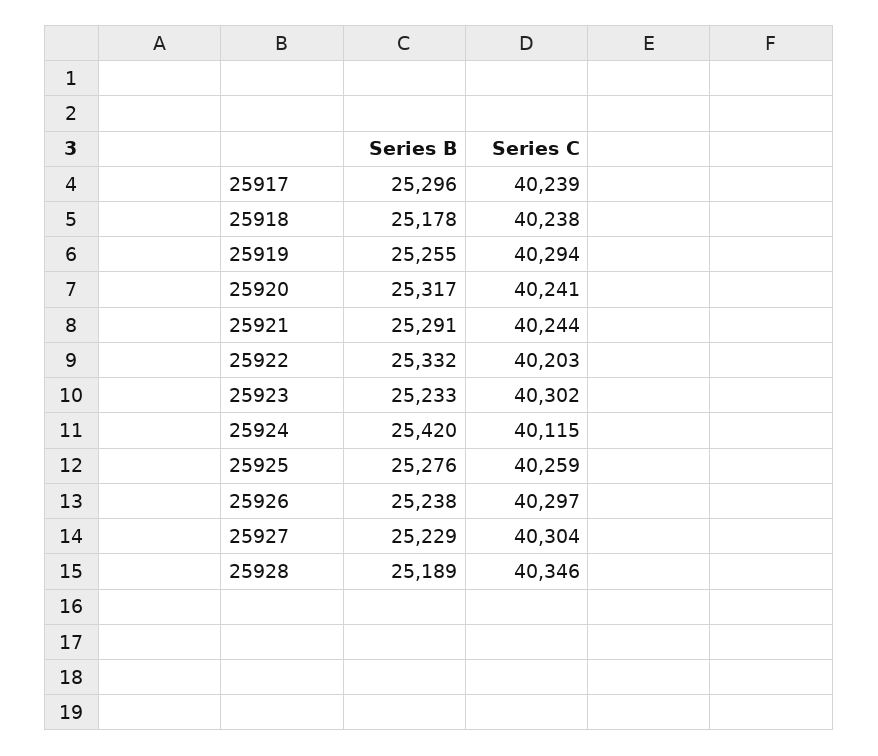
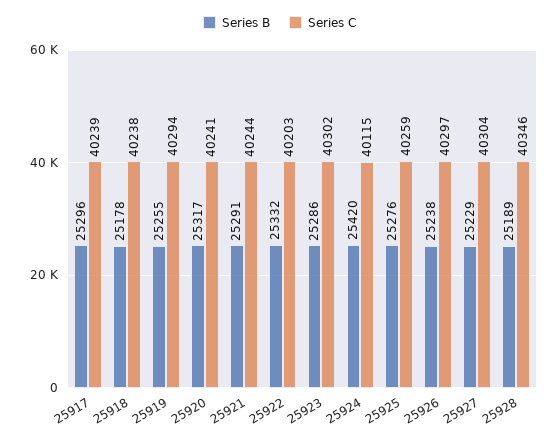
  {
    "Series B": {
      "25917": 25296,
      "25918": 25178,
      "25919": 25255,
      "25920": 25317,
      "25921": 25291,
      "25922": 25332,
-     "25923": 25233,
+     "25923": 25286,
      "25924": 25420,
      "25925": 25276,
      "25926": 25238,
      "25927": 25229,
      "25928": 25189
    },
    "Series C": {
      "25917": 40239,
      "25918": 40238,
      "25919": 40294,
      "25920": 40241,
      "25921": 40244,
      "25922": 40203,
      "25923": 40302,
      "25924": 40115,
      "25925": 40259,
      "25926": 40297,
      "25927": 40304,
      "25928": 40346
    }
  }

